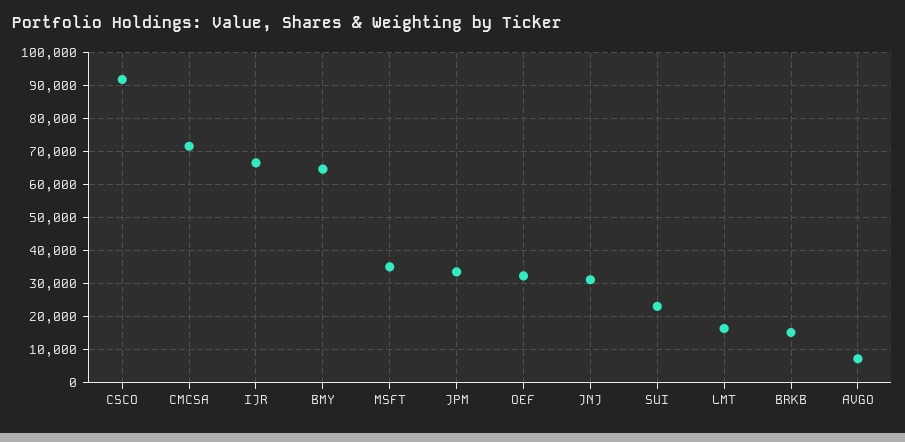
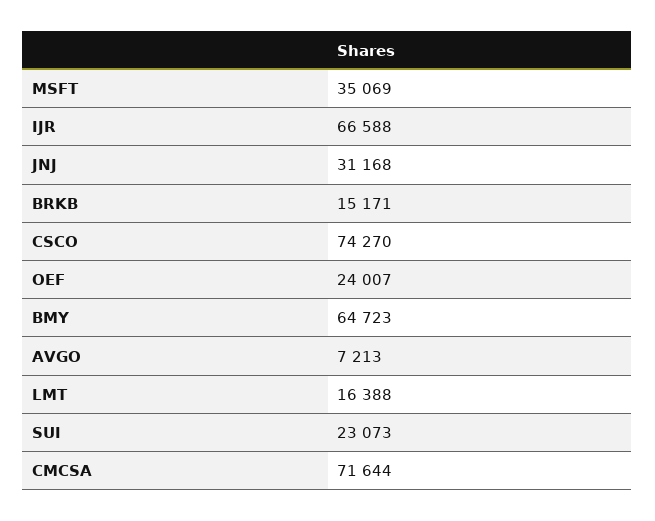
  {
-   "CSCO": 92000,
+   "CSCO": 74270,
    "CMCSA": 71644,
    "IJR": 66588,
    "BMY": 64723,
    "MSFT": 35069,
-   "JPM": 34000,
-   "OEF": 32000,
+   "OEF": 24007,
    "JNJ": 31168,
    "SUI": 23073,
    "LMT": 16388,
    "BRKB": 15171,
    "AVGO": 7213
  }

